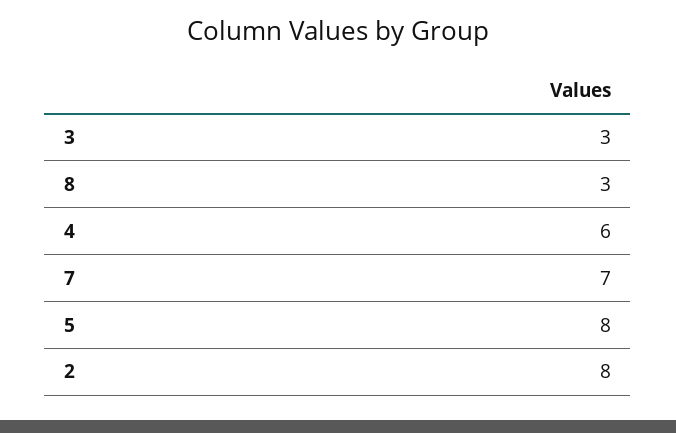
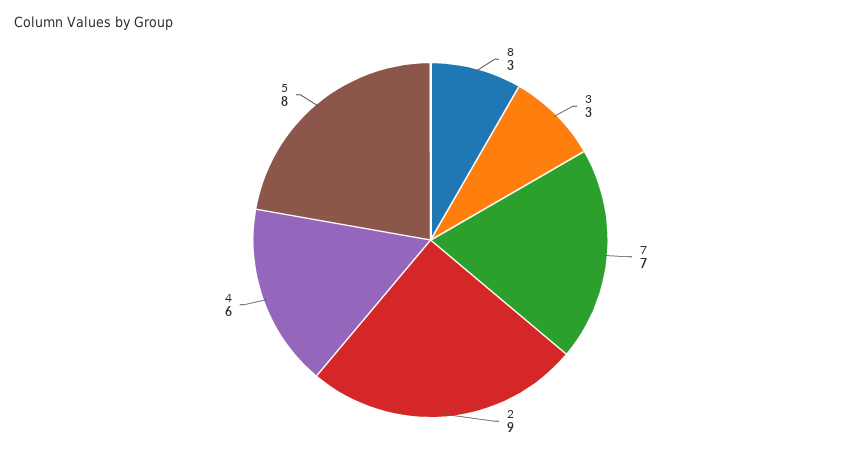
  {
    "3": 3,
    "8": 3,
    "4": 6,
    "7": 7,
    "5": 8,
-   "2": 8
+   "2": 9
  }

